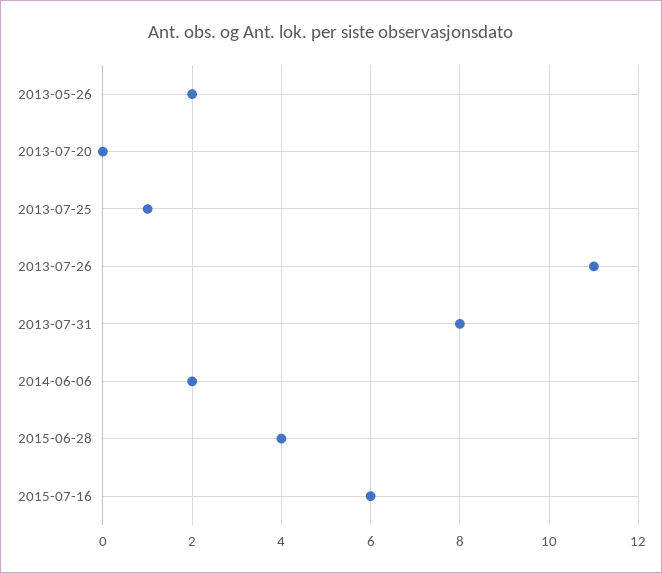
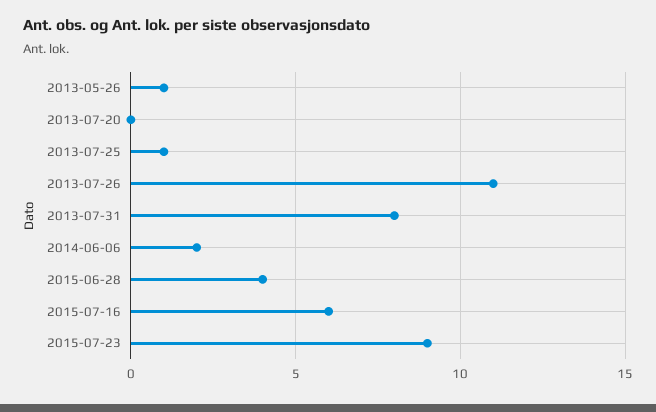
  {
-   "2013-05-26": 2,
+   "2013-05-26": 1,
    "2013-07-20": 0,
    "2013-07-25": 1,
    "2013-07-26": 11,
    "2013-07-31": 8,
    "2014-06-06": 2,
    "2015-06-28": 4,
-   "2015-07-16": 6
+   "2015-07-16": 6,
+   "2015-07-23": 9
  }

